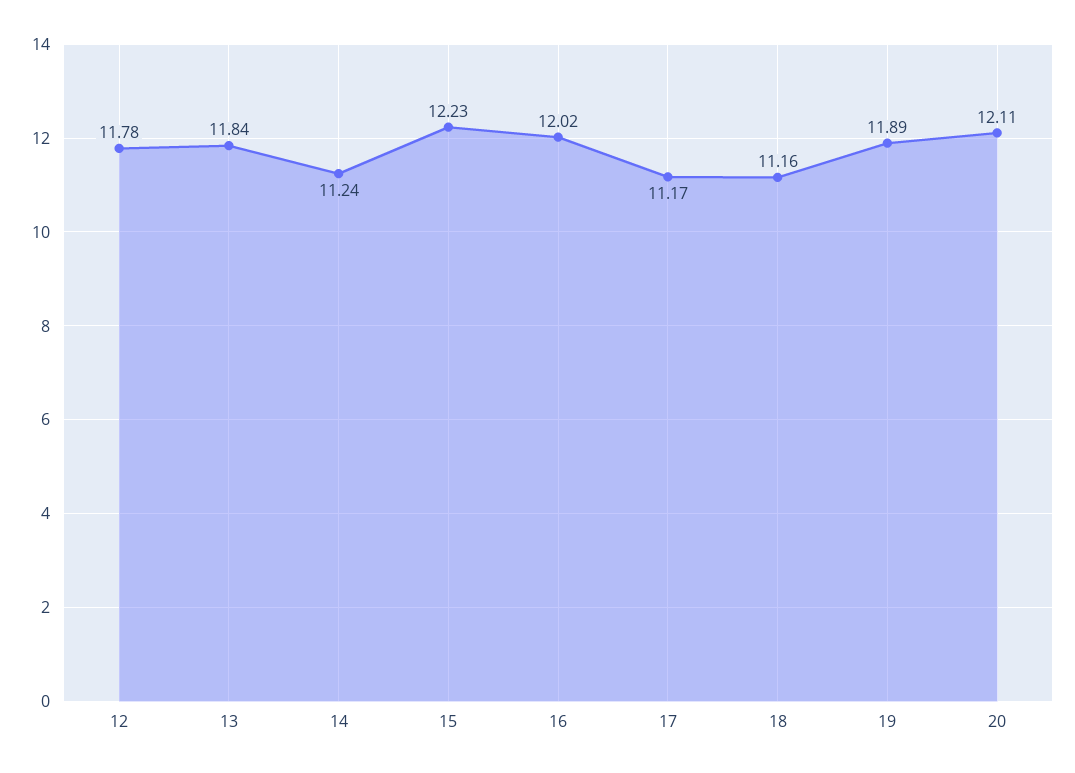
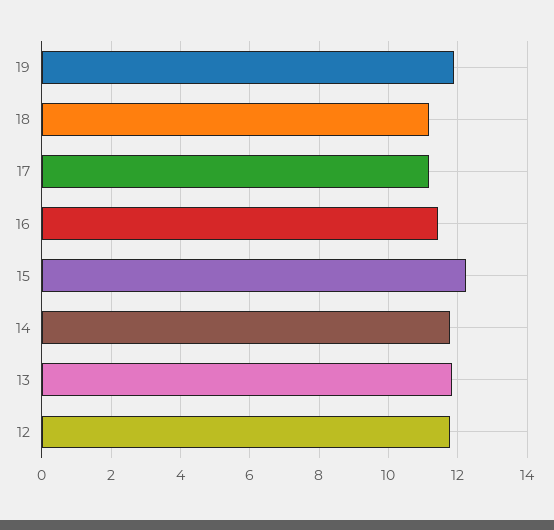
  {
    "12": 11.78,
    "13": 11.84,
-   "14": 11.24,
+   "14": 11.8,
    "15": 12.23,
-   "16": 12.02,
+   "16": 11.4,
    "17": 11.17,
    "18": 11.16,
-   "19": 11.89,
+   "19": 11.89
-   "20": 12.11
  }

